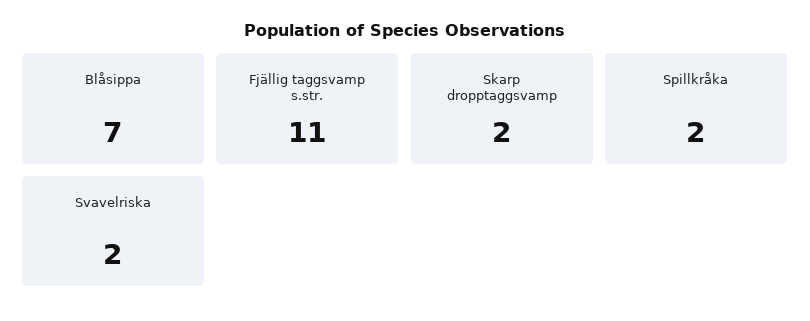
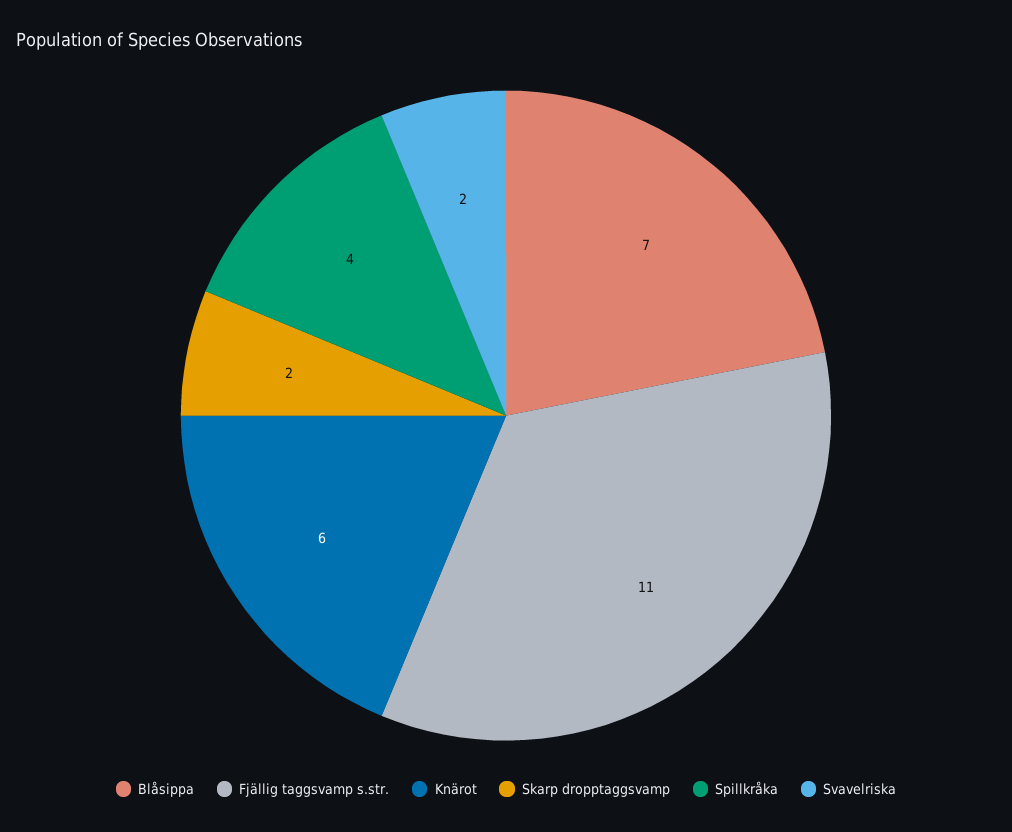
  {
    "Blåsippa": 7,
    "Fjällig taggsvamp s.str.": 11,
    "Skarp dropptaggsvamp": 2,
-   "Spillkråka": 2,
+   "Spillkråka": 4,
-   "Svavelriska": 2
+   "Svavelriska": 2,
+   "Knärot": 6
  }

